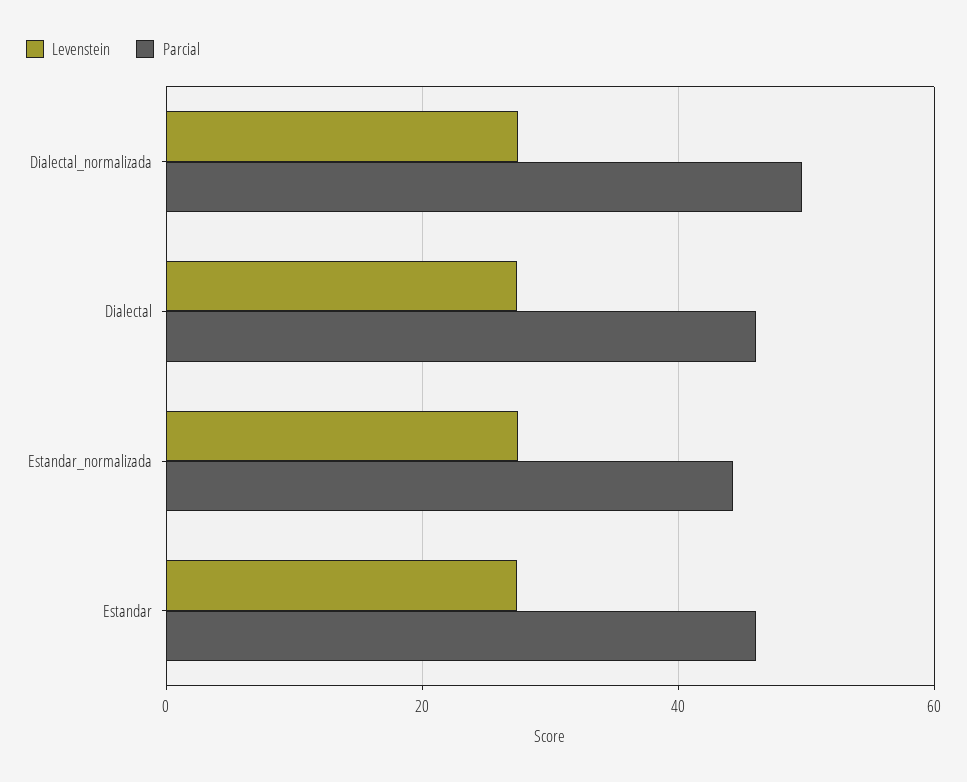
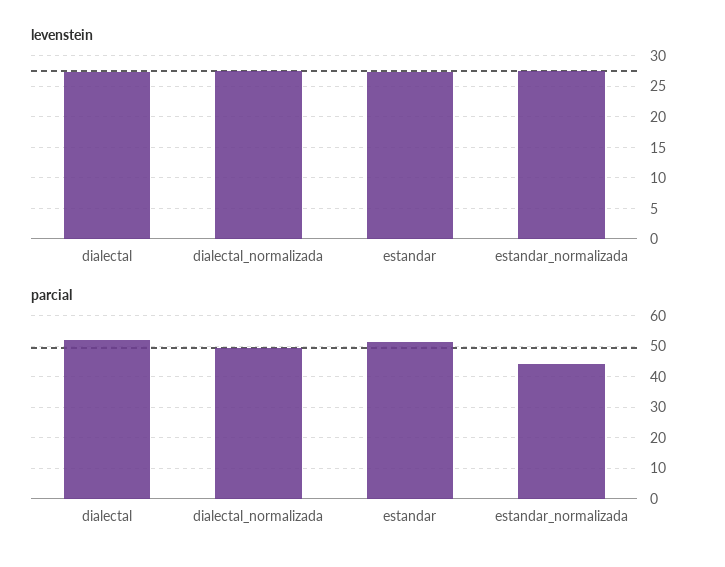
  {
    "Levenstein": {
      "Dialectal_normalizada": 28,
      "Dialectal": 27,
      "Estandar_normalizada": 28,
      "Estandar": 27
    },
    "Parcial": {
      "Dialectal_normalizada": 50,
-     "Dialectal": 46,
+     "Dialectal": 52,
      "Estandar_normalizada": 44,
-     "Estandar": 46
+     "Estandar": 52
    }
  }

